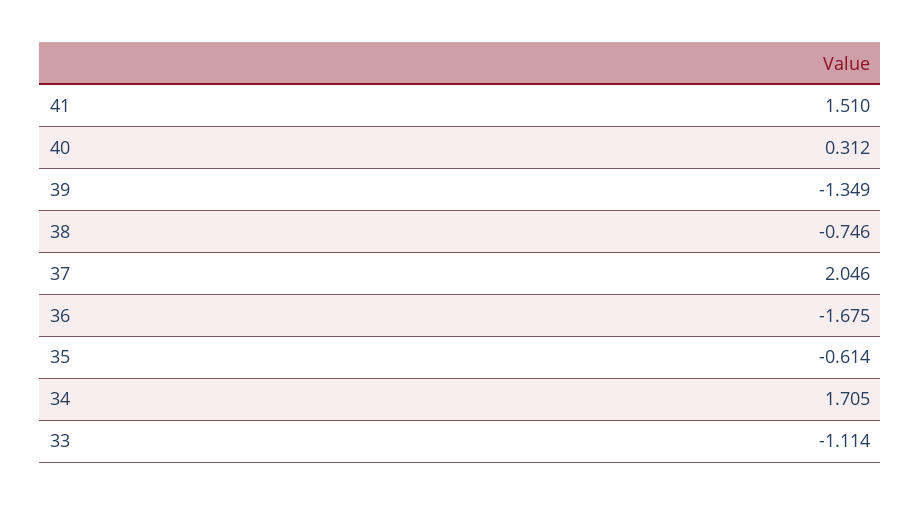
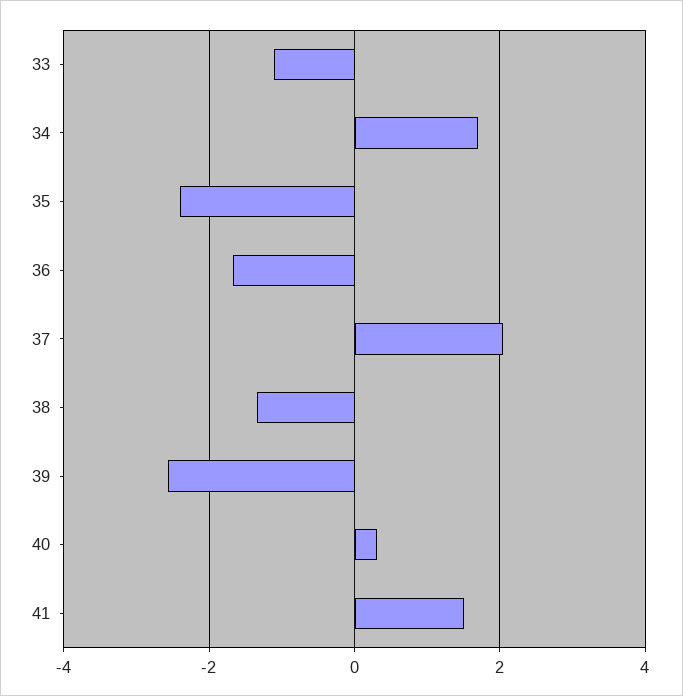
  {
    "41": 1.51,
    "40": 0.312,
-   "39": -1.349,
+   "39": -2.6,
-   "38": -0.746,
+   "38": -1.4,
    "37": 2.046,
    "36": -1.675,
-   "35": -0.614,
+   "35": -2.4,
    "34": 1.705,
    "33": -1.114
  }

